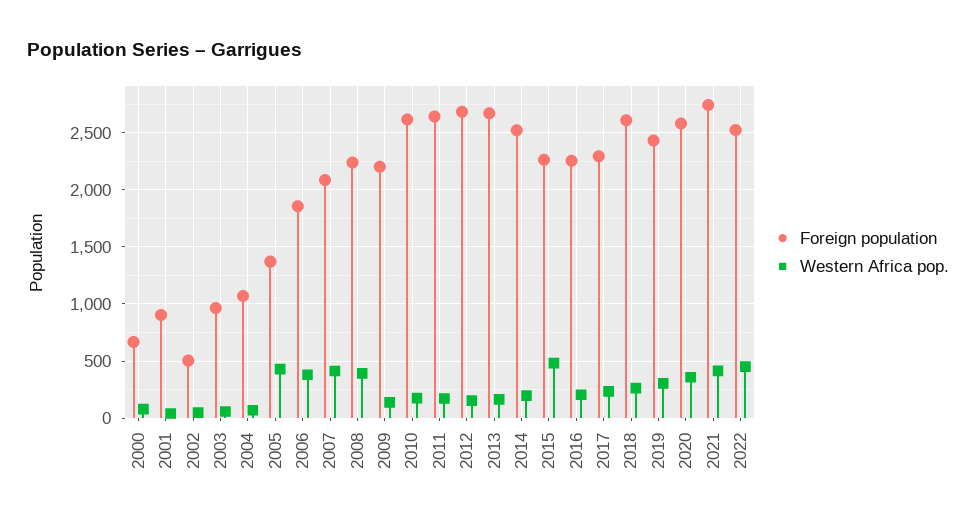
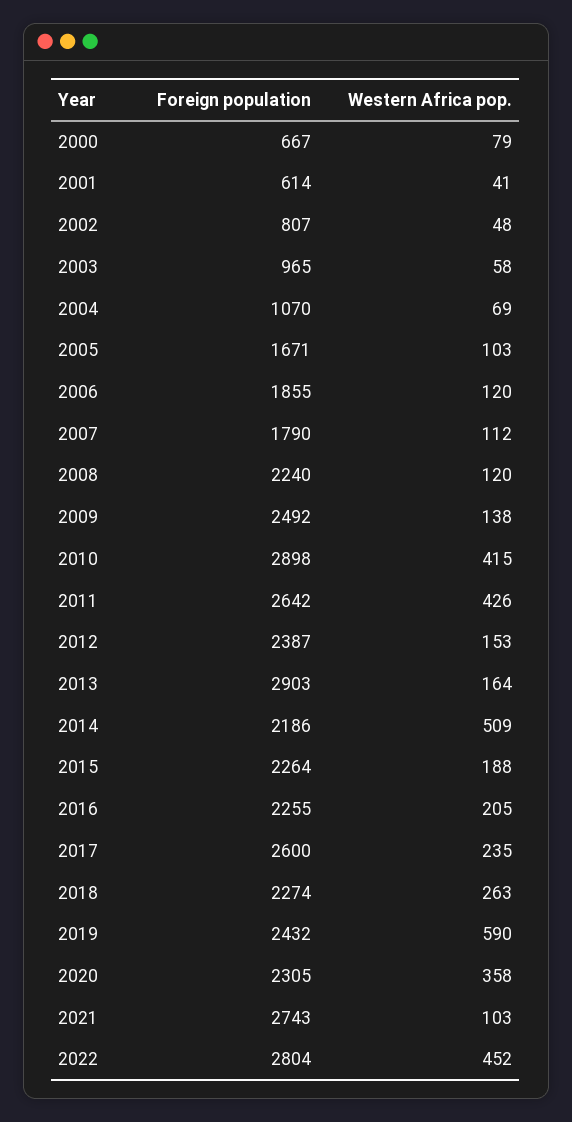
  {
    "Foreign population": {
      "2000": 667,
-     "2001": 900,
+     "2001": 614,
-     "2002": 500,
+     "2002": 807,
      "2003": 965,
      "2004": 1070,
-     "2005": 1400,
+     "2005": 1671,
      "2006": 1855,
-     "2007": 2100,
+     "2007": 1790,
      "2008": 2240,
-     "2009": 2200,
+     "2009": 2492,
-     "2010": 2600,
+     "2010": 2898,
      "2011": 2642,
-     "2012": 2700,
+     "2012": 2387,
-     "2013": 2700,
+     "2013": 2903,
-     "2014": 2500,
+     "2014": 2186,
      "2015": 2264,
      "2016": 2255,
-     "2017": 2300,
+     "2017": 2600,
-     "2018": 2600,
+     "2018": 2274,
      "2019": 2432,
-     "2020": 2600,
+     "2020": 2305,
      "2021": 2743,
-     "2022": 2500
+     "2022": 2804
    },
    "Western Africa pop.": {
      "2000": 79,
      "2001": 41,
      "2002": 48,
      "2003": 58,
      "2004": 69,
-     "2005": 400,
+     "2005": 103,
-     "2006": 400,
+     "2006": 120,
-     "2007": 400,
+     "2007": 112,
-     "2008": 400,
+     "2008": 120,
      "2009": 138,
-     "2010": 200,
+     "2010": 415,
-     "2011": 200,
+     "2011": 426,
      "2012": 153,
      "2013": 164,
-     "2014": 200,
+     "2014": 509,
-     "2015": 500,
+     "2015": 188,
      "2016": 205,
      "2017": 235,
      "2018": 263,
-     "2019": 300,
+     "2019": 590,
      "2020": 358,
-     "2021": 400,
+     "2021": 103,
      "2022": 452
    }
  }

